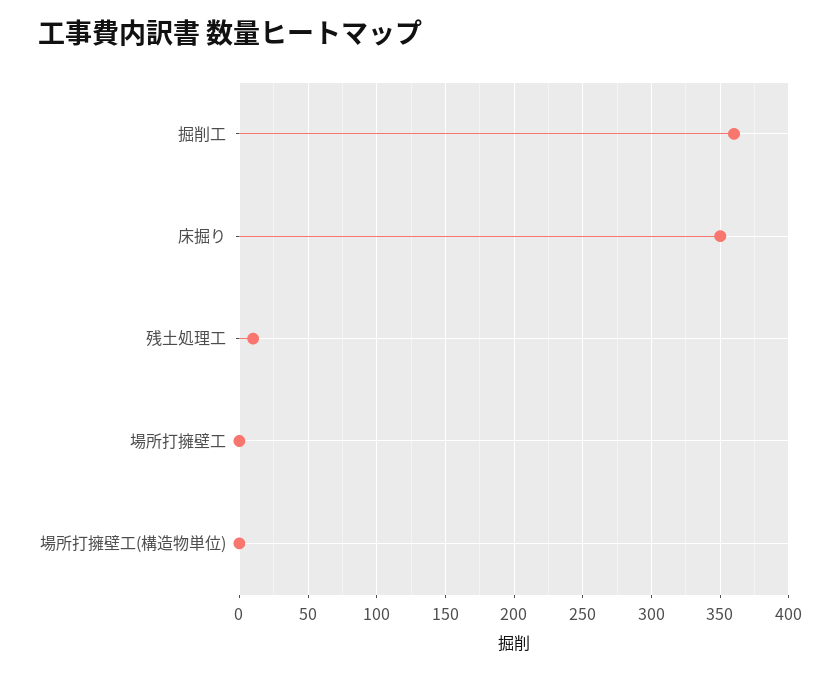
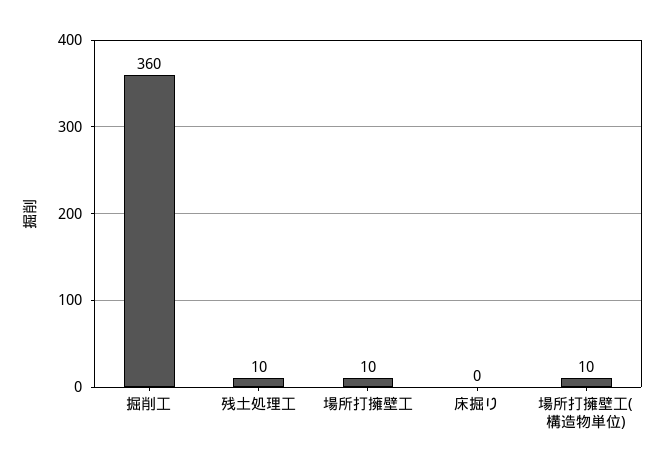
  {
    "掘削工": 360,
-   "床掘り": 350,
+   "床掘り": 0,
    "残土処理工": 10,
-   "場所打擁壁工": 0,
+   "場所打擁壁工": 10,
-   "場所打擁壁工(構造物単位)": 0
+   "場所打擁壁工(構造物単位)": 10
  }

